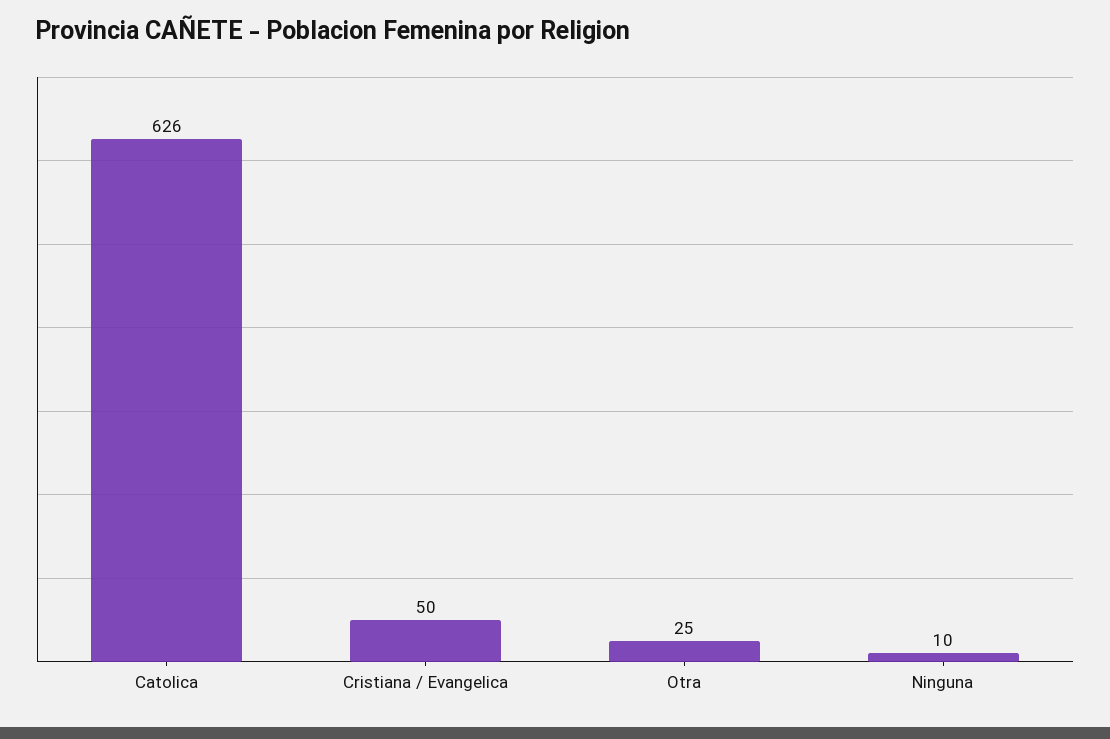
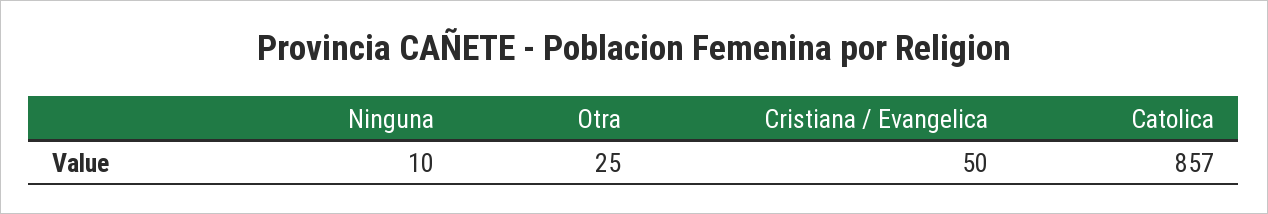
  {
-   "Catolica": 626,
+   "Catolica": 857,
    "Cristiana / Evangelica": 50,
    "Otra": 25,
    "Ninguna": 10
  }

